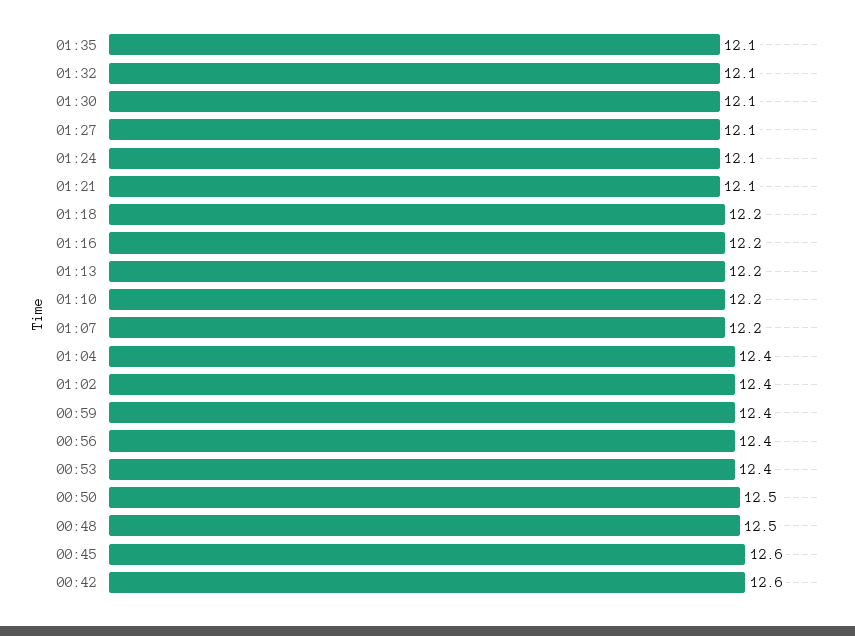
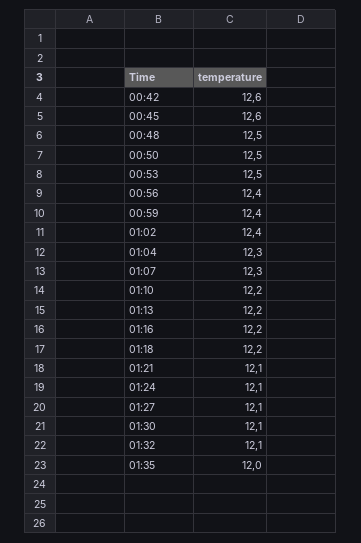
  {
-   "01:35": 12.1,
+   "01:35": 12,
    "01:32": 12.1,
    "01:30": 12.1,
    "01:27": 12.1,
    "01:24": 12.1,
    "01:21": 12.1,
    "01:18": 12.2,
    "01:16": 12.2,
    "01:13": 12.2,
    "01:10": 12.2,
-   "01:07": 12.2,
+   "01:07": 12.3,
-   "01:04": 12.4,
+   "01:04": 12.3,
    "01:02": 12.4,
    "00:59": 12.4,
    "00:56": 12.4,
-   "00:53": 12.4,
+   "00:53": 12.5,
    "00:50": 12.5,
    "00:48": 12.5,
    "00:45": 12.6,
    "00:42": 12.6
  }

